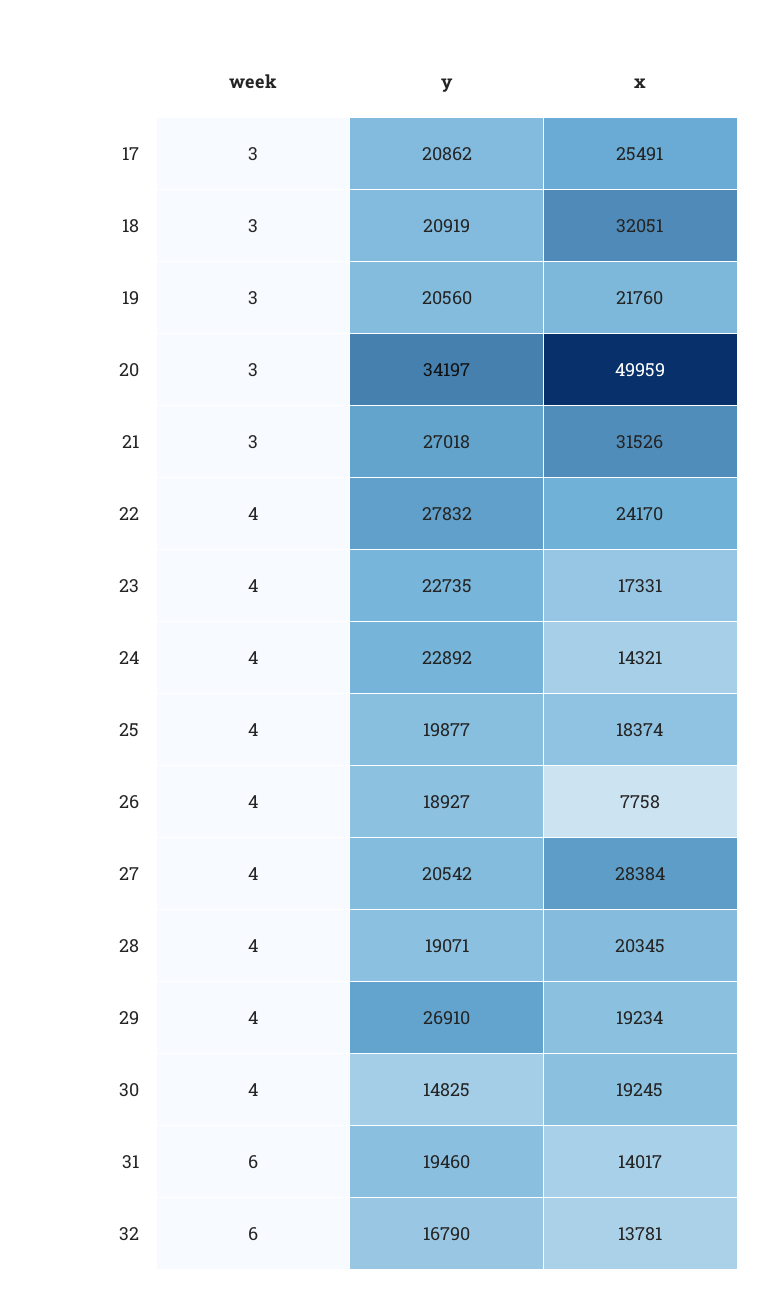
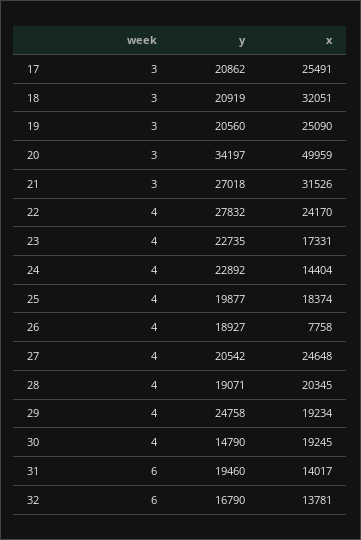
  {
    "week": {
      "17": 3,
      "18": 3,
      "19": 3,
      "20": 3,
      "21": 3,
      "22": 4,
      "23": 4,
      "24": 4,
      "25": 4,
      "26": 4,
      "27": 4,
      "28": 4,
      "29": 4,
      "30": 4,
      "31": 6,
      "32": 6
    },
    "y": {
      "17": 20862,
      "18": 20919,
      "19": 20560,
      "20": 34197,
      "21": 27018,
      "22": 27832,
      "23": 22735,
      "24": 22892,
      "25": 19877,
      "26": 18927,
      "27": 20542,
      "28": 19071,
-     "29": 26910,
+     "29": 24758,
-     "30": 14825,
+     "30": 14790,
      "31": 19460,
      "32": 16790
    },
    "x": {
      "17": 25491,
      "18": 32051,
-     "19": 21760,
+     "19": 25090,
      "20": 49959,
      "21": 31526,
      "22": 24170,
      "23": 17331,
-     "24": 14321,
+     "24": 14404,
      "25": 18374,
      "26": 7758,
-     "27": 28384,
+     "27": 24648,
      "28": 20345,
      "29": 19234,
      "30": 19245,
      "31": 14017,
      "32": 13781
    }
  }

